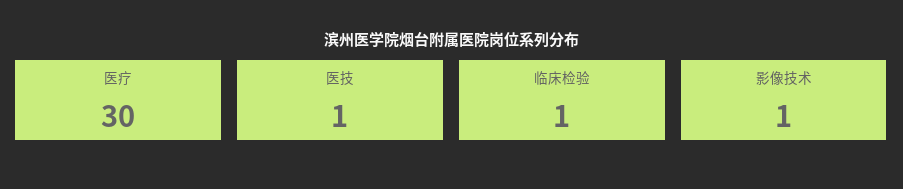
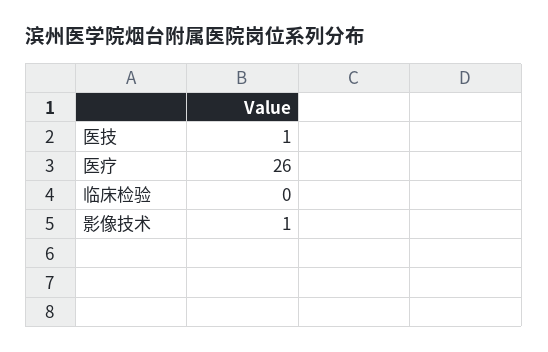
  {
-   "医疗": 30,
+   "医疗": 26,
    "医技": 1,
-   "临床检验": 1,
+   "临床检验": 0,
    "影像技术": 1
  }

